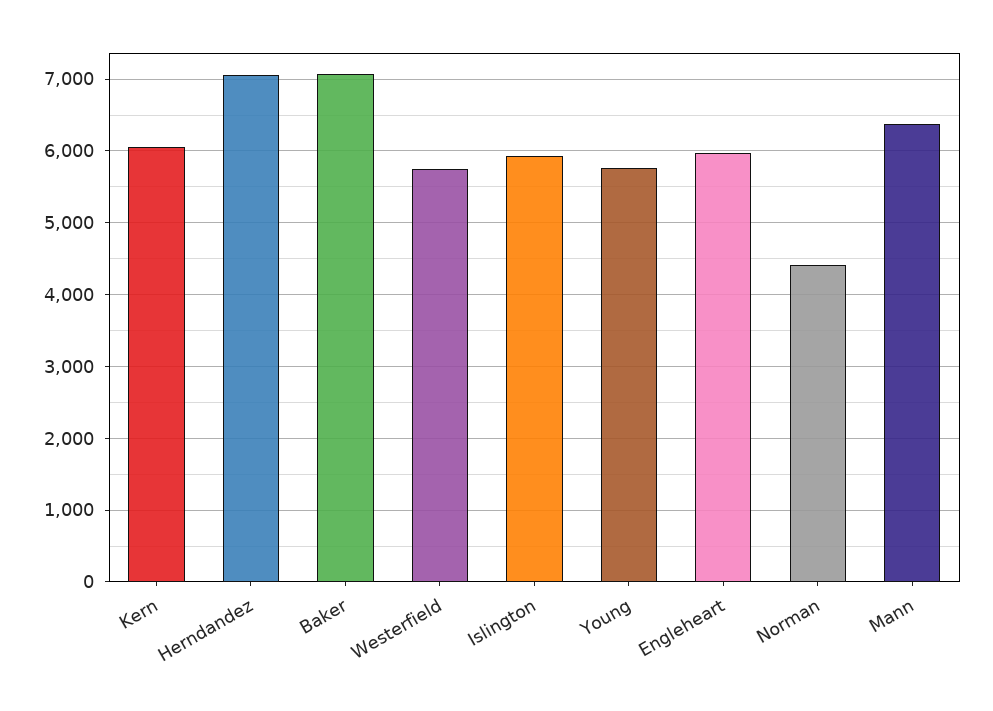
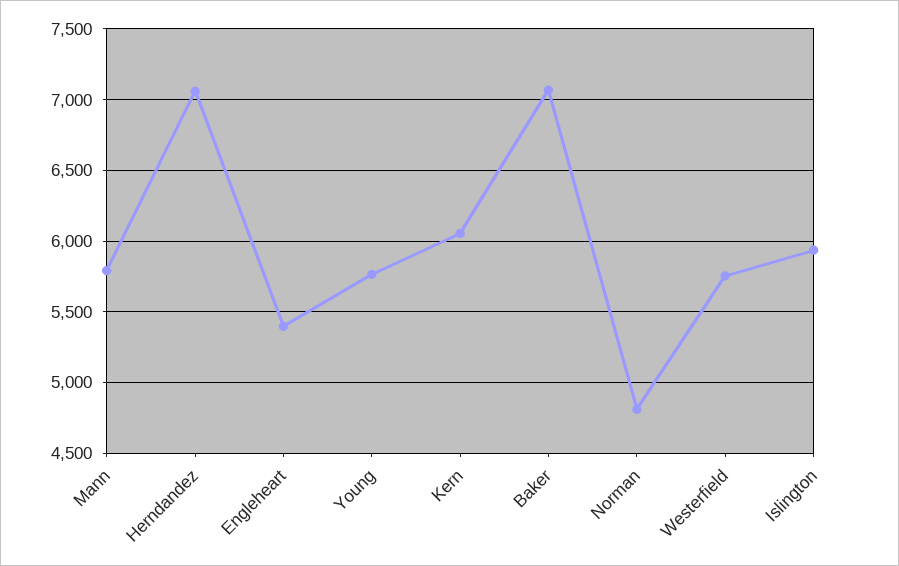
  {
    "Kern": 6050,
    "Herndandez": 7050,
    "Baker": 7050,
    "Westerfield": 5750,
    "Islington": 5950,
    "Young": 5750,
-   "Engleheart": 6000,
+   "Engleheart": 5400,
-   "Norman": 4400,
+   "Norman": 4800,
-   "Mann": 6400
+   "Mann": 5800
  }

